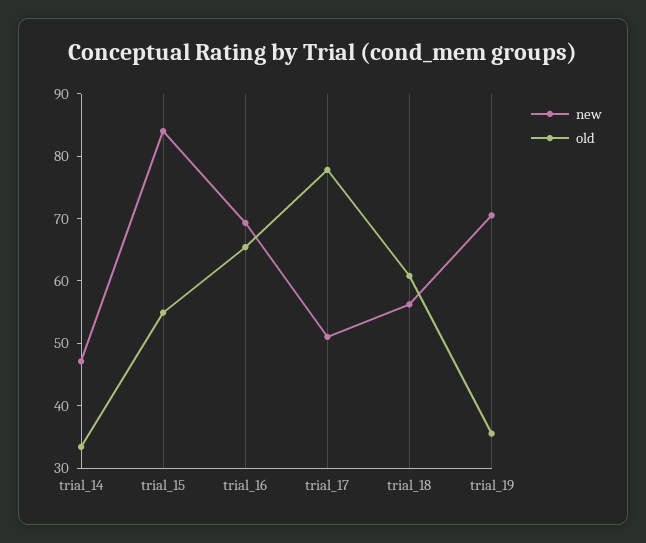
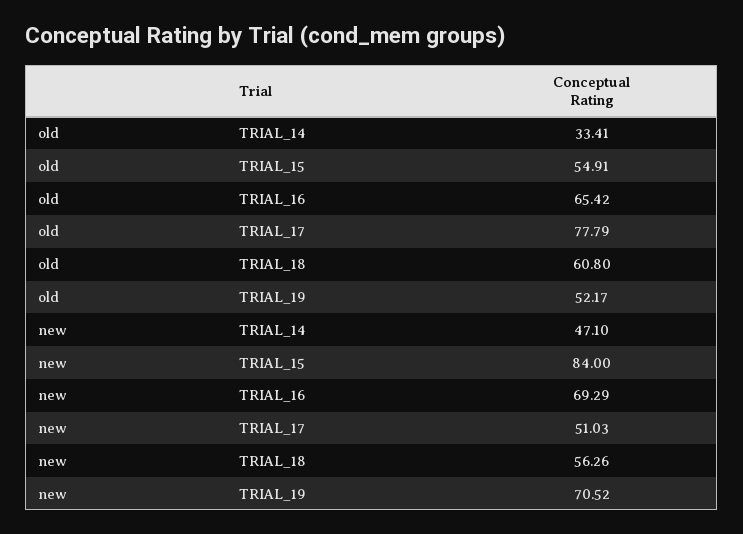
  {
    "new": {
      "trial_14": 47.1,
      "trial_15": 84,
      "trial_16": 69.29,
      "trial_17": 51.03,
      "trial_18": 56.26,
      "trial_19": 70.52
    },
    "old": {
      "trial_14": 33.41,
      "trial_15": 54.91,
      "trial_16": 65.42,
      "trial_17": 77.79,
      "trial_18": 60.8,
-     "trial_19": 36
+     "trial_19": 52.17
    }
  }

